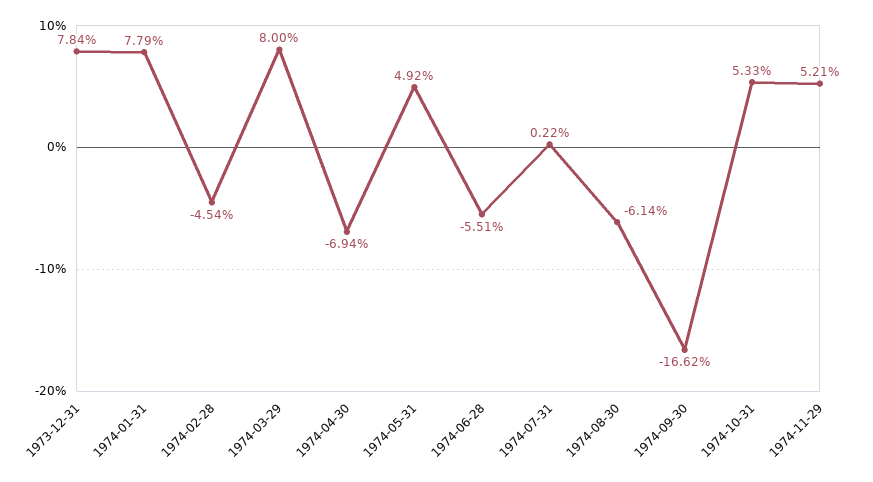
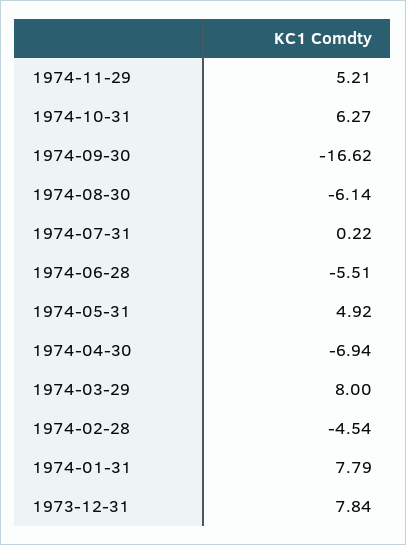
  {
    "1973-12-31": 7.84,
    "1974-01-31": 7.79,
    "1974-02-28": -4.54,
    "1974-03-29": 8,
    "1974-04-30": -6.94,
    "1974-05-31": 4.92,
    "1974-06-28": -5.51,
    "1974-07-31": 0.22,
    "1974-08-30": -6.14,
    "1974-09-30": -16.62,
-   "1974-10-31": 5.33,
+   "1974-10-31": 6.27,
    "1974-11-29": 5.21
  }

